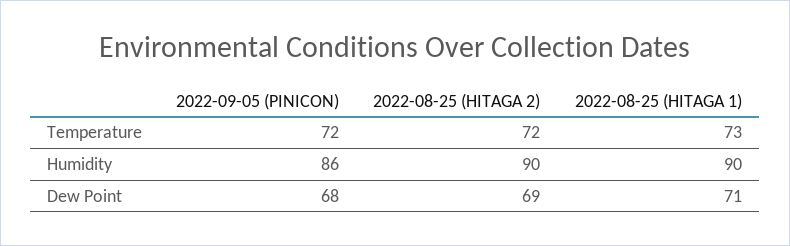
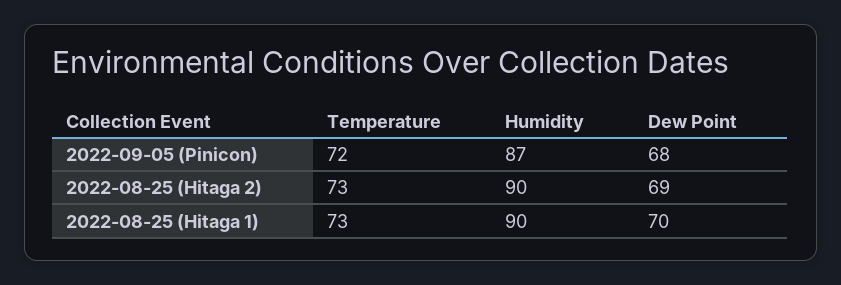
  {
    "2022-09-05 (PINICON)": {
      "Temperature": 72,
-     "Humidity": 86,
+     "Humidity": 87,
      "Dew Point": 68
    },
    "2022-08-25 (HITAGA 2)": {
-     "Temperature": 72,
+     "Temperature": 73,
      "Humidity": 90,
      "Dew Point": 69
    },
    "2022-08-25 (HITAGA 1)": {
      "Temperature": 73,
      "Humidity": 90,
-     "Dew Point": 71
+     "Dew Point": 70
    }
  }

